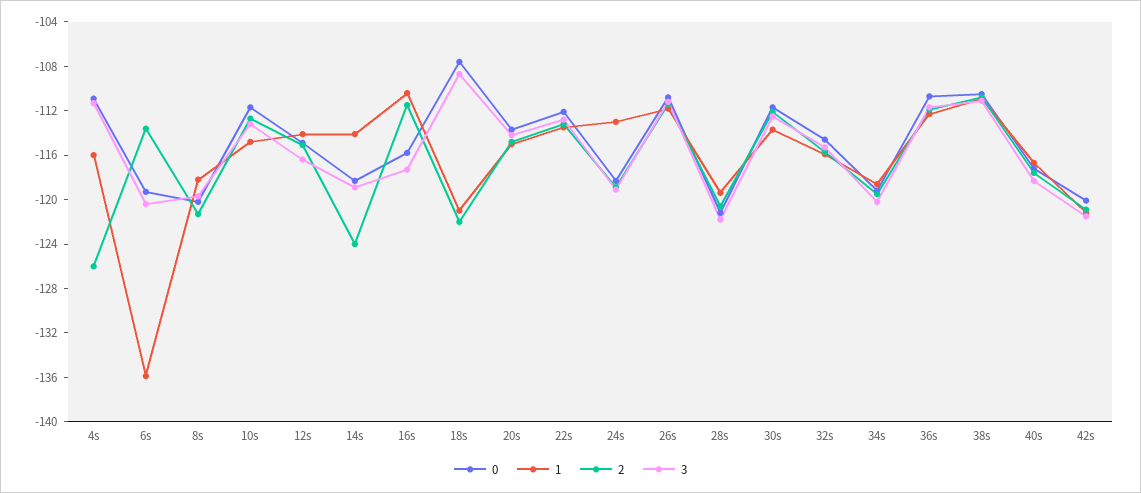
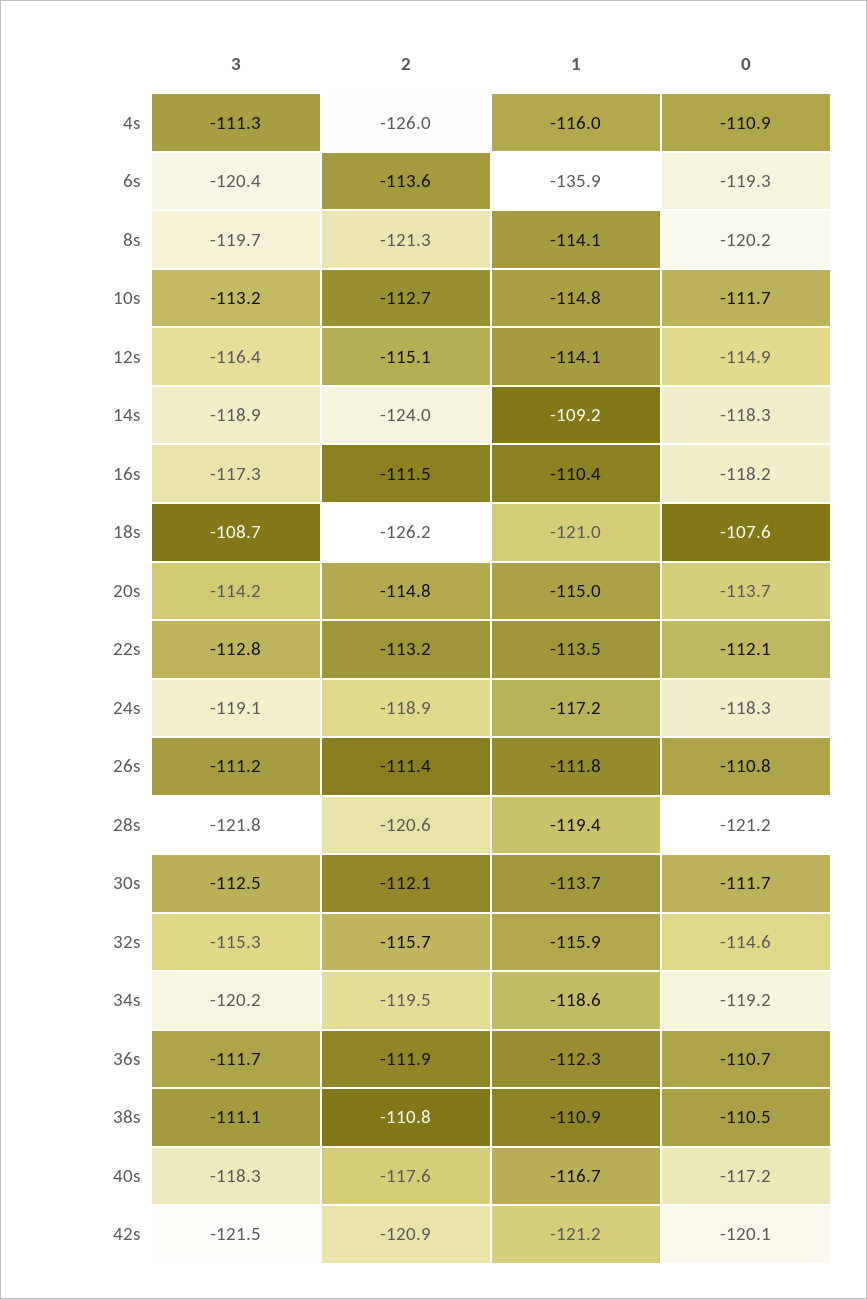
  {
    "0": {
      "4s": -110.9,
      "6s": -119.3,
      "8s": -120.2,
      "10s": -111.7,
      "12s": -114.9,
      "14s": -118.3,
-     "16s": -116,
+     "16s": -118.2,
      "18s": -107.6,
      "20s": -113.7,
      "22s": -112.1,
      "24s": -118.3,
      "26s": -110.8,
      "28s": -121.2,
      "30s": -111.7,
      "32s": -114.6,
      "34s": -119.2,
      "36s": -110.7,
      "38s": -110.5,
      "40s": -117.2,
      "42s": -120.1
    },
    "1": {
      "4s": -116,
      "6s": -135.9,
-     "8s": -118,
+     "8s": -114.1,
      "10s": -114.8,
      "12s": -114.1,
-     "14s": -114,
+     "14s": -109.2,
      "16s": -110.4,
      "18s": -121,
      "20s": -115,
      "22s": -113.5,
-     "24s": -113,
+     "24s": -117.2,
      "26s": -111.8,
      "28s": -119.4,
      "30s": -113.7,
      "32s": -115.9,
      "34s": -118.6,
      "36s": -112.3,
      "38s": -110.9,
      "40s": -116.7,
      "42s": -121.2
    },
    "2": {
      "4s": -126,
      "6s": -113.6,
      "8s": -121.3,
      "10s": -112.7,
      "12s": -115.1,
      "14s": -124,
      "16s": -111.5,
-     "18s": -122,
+     "18s": -126.2,
      "20s": -114.8,
      "22s": -113.2,
      "24s": -118.9,
      "26s": -111.4,
      "28s": -120.6,
      "30s": -112.1,
      "32s": -115.7,
      "34s": -119.5,
      "36s": -111.9,
      "38s": -110.8,
      "40s": -117.6,
      "42s": -120.9
    },
    "3": {
      "4s": -111.3,
      "6s": -120.4,
      "8s": -119.7,
      "10s": -113.2,
      "12s": -116.4,
      "14s": -118.9,
      "16s": -117.3,
      "18s": -108.7,
      "20s": -114.2,
      "22s": -112.8,
      "24s": -119.1,
      "26s": -111.2,
      "28s": -121.8,
      "30s": -112.5,
      "32s": -115.3,
      "34s": -120.2,
      "36s": -111.7,
      "38s": -111.1,
      "40s": -118.3,
      "42s": -121.5
    }
  }

